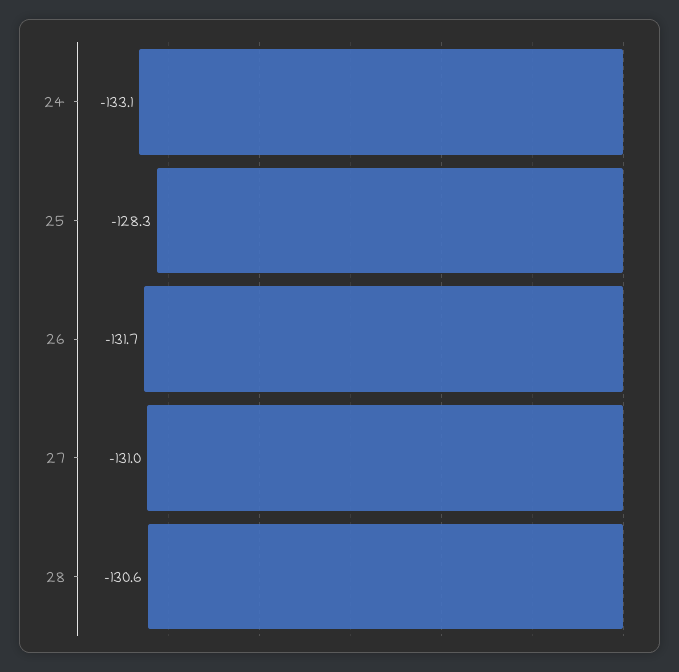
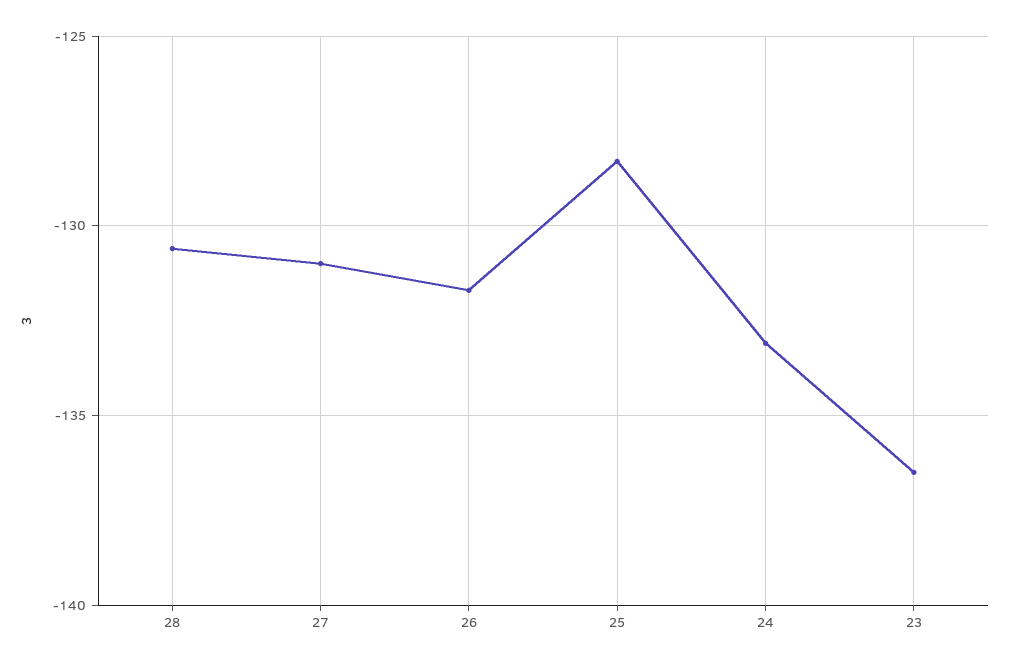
  {
    "24": -133.1,
    "25": -128.3,
    "26": -131.7,
    "27": -131,
-   "28": -130.6
+   "28": -130.6,
+   "23": -136.5
  }

